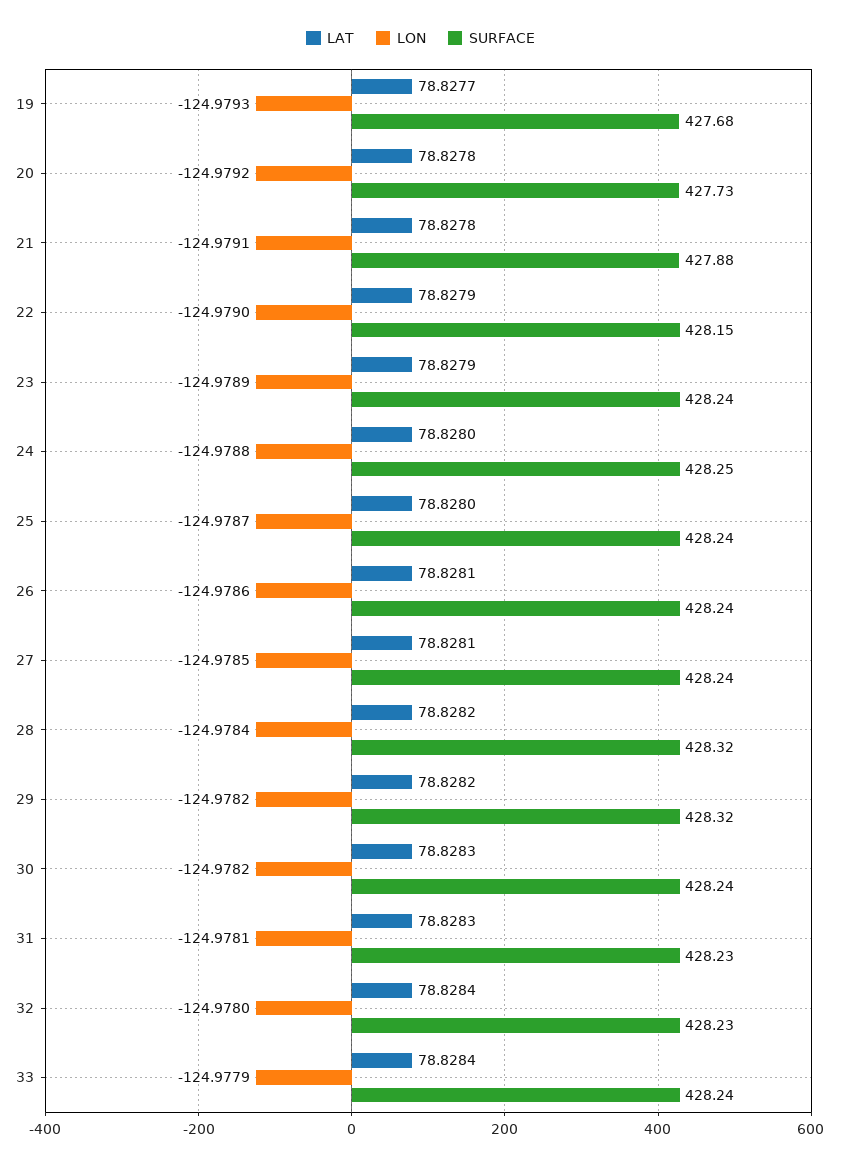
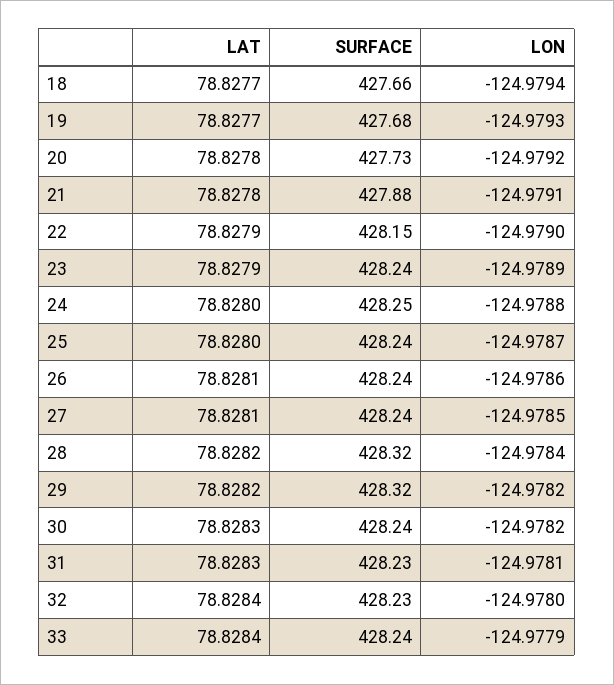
  {
    "LAT": {
      "19": 78.8277,
      "20": 78.8278,
      "21": 78.8278,
      "22": 78.8279,
      "23": 78.8279,
      "24": 78.828,
      "25": 78.828,
      "26": 78.8281,
      "27": 78.8281,
      "28": 78.8282,
      "29": 78.8282,
      "30": 78.8283,
      "31": 78.8283,
      "32": 78.8284,
-     "33": 78.8284
+     "33": 78.8284,
+     "18": 78.8277
    },
    "LON": {
      "19": -124.9793,
      "20": -124.9792,
      "21": -124.9791,
      "22": -124.979,
      "23": -124.9789,
      "24": -124.9788,
      "25": -124.9787,
      "26": -124.9786,
      "27": -124.9785,
      "28": -124.9784,
      "29": -124.9782,
      "30": -124.9782,
      "31": -124.9781,
      "32": -124.978,
-     "33": -124.9779
+     "33": -124.9779,
+     "18": -124.9794
    },
    "SURFACE": {
      "19": 427.68,
      "20": 427.73,
      "21": 427.88,
      "22": 428.15,
      "23": 428.24,
      "24": 428.25,
      "25": 428.24,
      "26": 428.24,
      "27": 428.24,
      "28": 428.32,
      "29": 428.32,
      "30": 428.24,
      "31": 428.23,
      "32": 428.23,
-     "33": 428.24
+     "33": 428.24,
+     "18": 427.66
    }
  }

